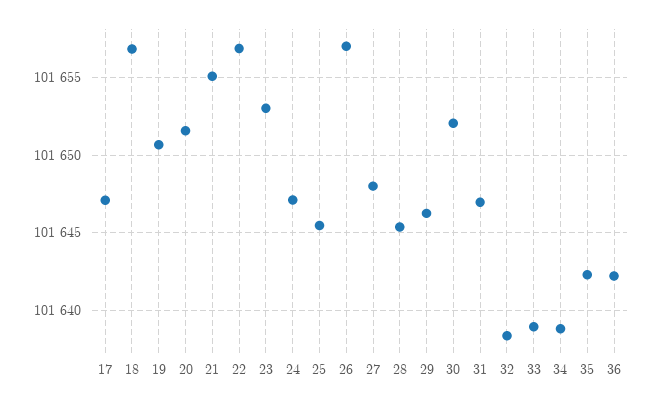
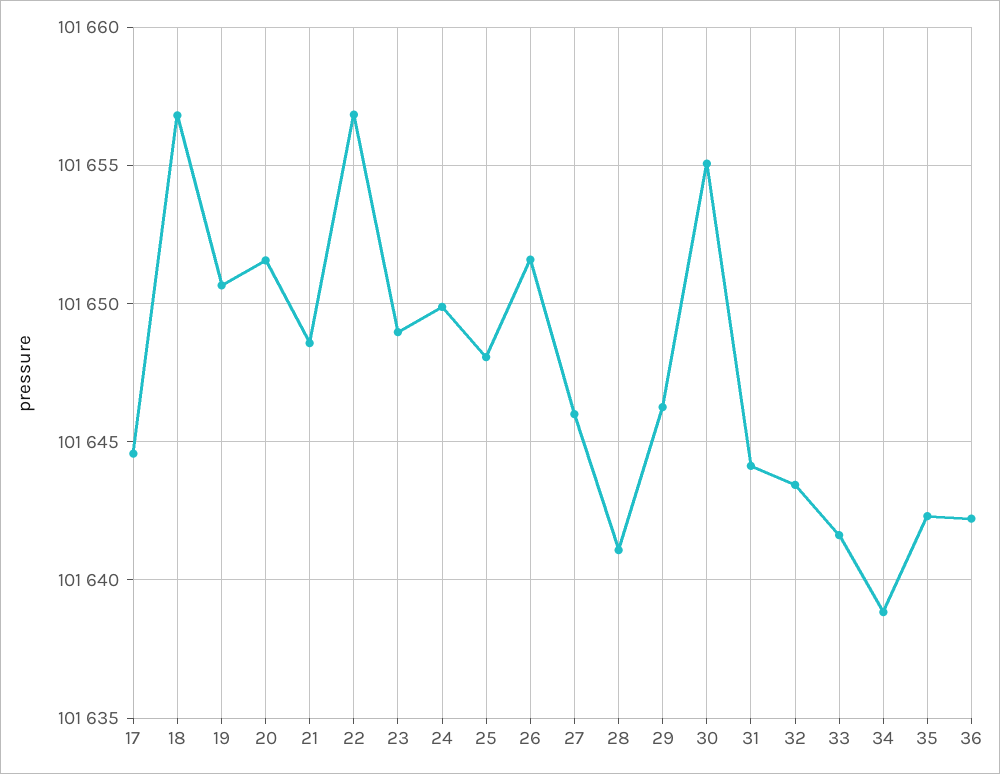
  {
-   "17": 101647,
+   "17": 101644.5,
    "18": 101657,
    "19": 101650.5,
    "20": 101651.5,
-   "21": 101655,
+   "21": 101648.5,
    "22": 101657,
-   "23": 101653,
+   "23": 101649,
-   "24": 101647,
+   "24": 101650,
-   "25": 101645.5,
+   "25": 101648,
-   "26": 101657,
+   "26": 101651.5,
-   "27": 101648,
+   "27": 101646,
-   "28": 101645.5,
+   "28": 101641,
    "29": 101646.5,
-   "30": 101652,
+   "30": 101655,
-   "31": 101647,
+   "31": 101644,
-   "32": 101638.5,
+   "32": 101643.5,
-   "33": 101639,
+   "33": 101641.5,
    "34": 101639,
    "35": 101642.5,
    "36": 101642
  }

